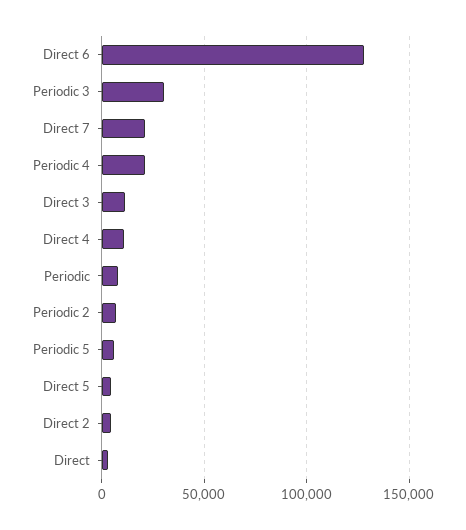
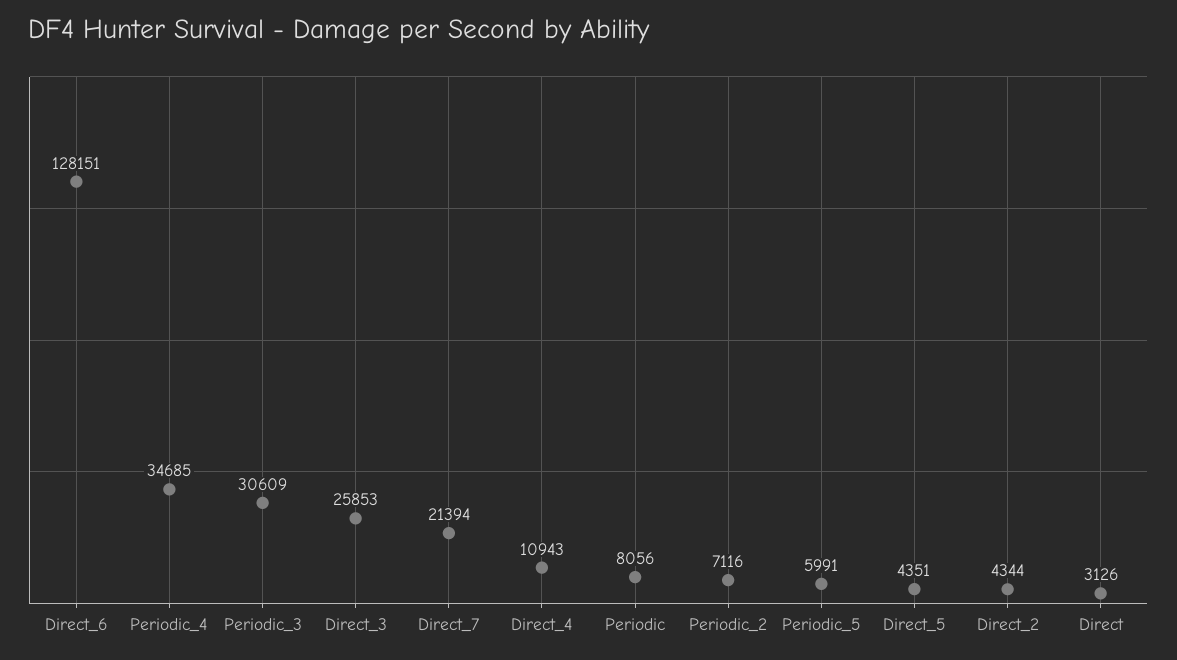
  {
    "Direct 6": 128151,
    "Periodic 3": 30609,
    "Direct 7": 21394,
-   "Periodic 4": 20000,
+   "Periodic 4": 34685,
-   "Direct 3": 10000,
+   "Direct 3": 25853,
    "Direct 4": 10943,
    "Periodic": 8056,
    "Periodic 2": 7116,
    "Periodic 5": 5991,
    "Direct 5": 4351,
    "Direct 2": 4344,
    "Direct": 3126
  }

